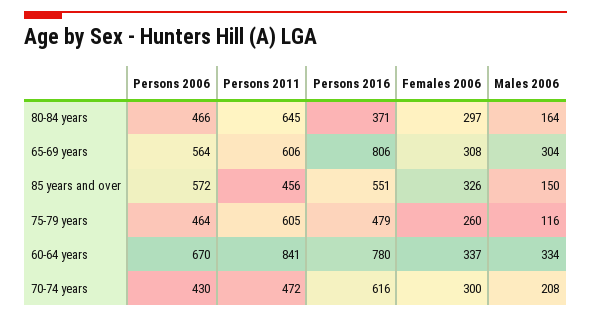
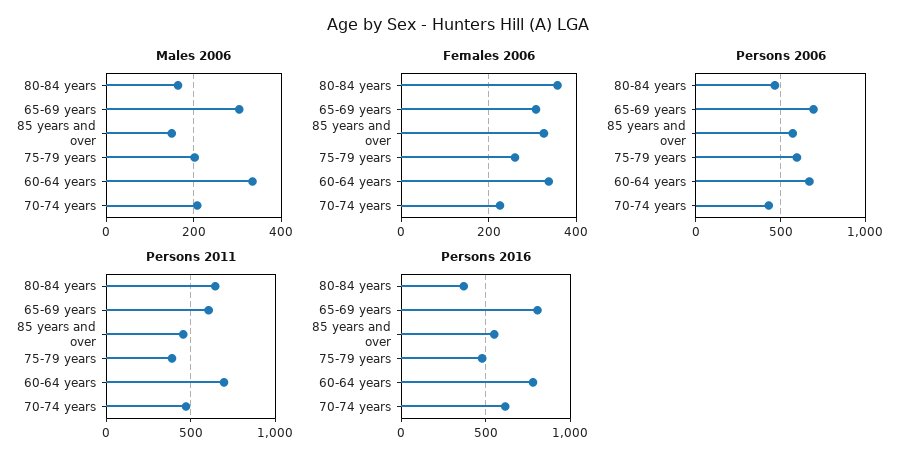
  {
    "Persons 2006": {
      "80-84 years": 466,
-     "65-69 years": 564,
+     "65-69 years": 700,
      "85 years and over": 572,
-     "75-79 years": 464,
+     "75-79 years": 600,
      "60-64 years": 670,
      "70-74 years": 430
    },
    "Persons 2011": {
      "80-84 years": 645,
      "65-69 years": 606,
      "85 years and over": 456,
-     "75-79 years": 605,
+     "75-79 years": 400,
-     "60-64 years": 841,
+     "60-64 years": 700,
      "70-74 years": 472
    },
    "Persons 2016": {
      "80-84 years": 371,
      "65-69 years": 806,
      "85 years and over": 551,
      "75-79 years": 479,
      "60-64 years": 780,
      "70-74 years": 616
    },
    "Females 2006": {
-     "80-84 years": 297,
+     "80-84 years": 360,
      "65-69 years": 308,
      "85 years and over": 326,
      "75-79 years": 260,
      "60-64 years": 337,
-     "70-74 years": 300
+     "70-74 years": 220
    },
    "Males 2006": {
      "80-84 years": 164,
      "65-69 years": 304,
      "85 years and over": 150,
-     "75-79 years": 116,
+     "75-79 years": 200,
      "60-64 years": 334,
      "70-74 years": 208
    }
  }

